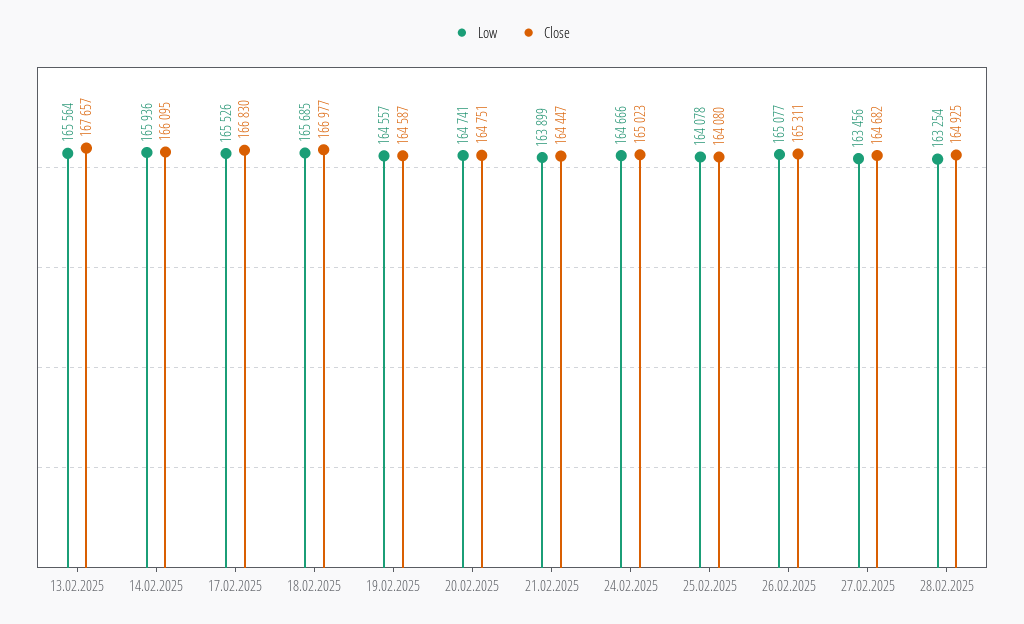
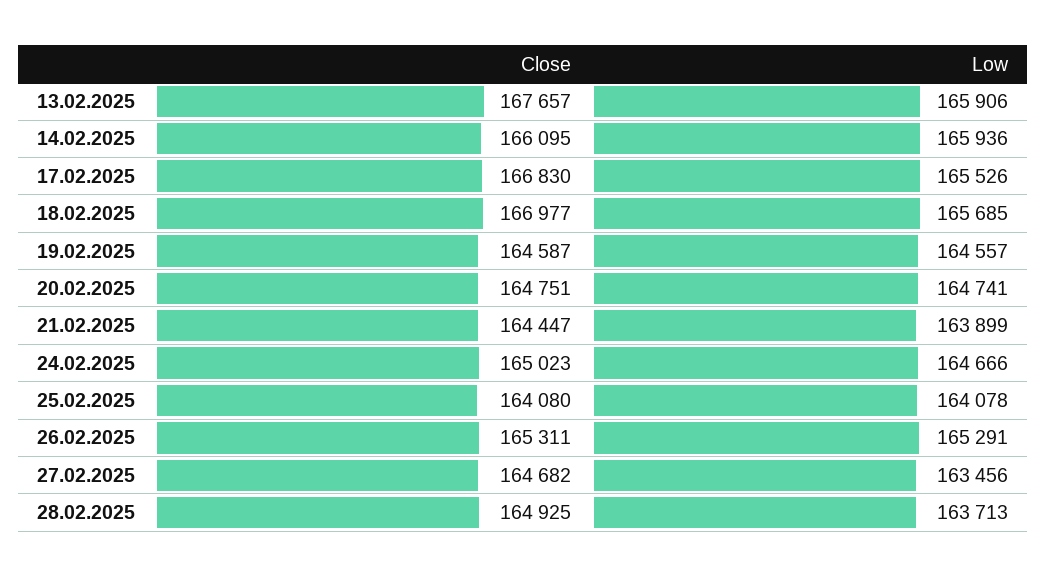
  {
    "Low": {
-     "13.02.2025": 165564,
+     "13.02.2025": 165906,
      "14.02.2025": 165936,
      "17.02.2025": 165526,
      "18.02.2025": 165685,
      "19.02.2025": 164557,
      "20.02.2025": 164741,
      "21.02.2025": 163899,
      "24.02.2025": 164666,
      "25.02.2025": 164078,
-     "26.02.2025": 165077,
+     "26.02.2025": 165291,
      "27.02.2025": 163456,
-     "28.02.2025": 163254
+     "28.02.2025": 163713
    },
    "Close": {
      "13.02.2025": 167657,
      "14.02.2025": 166095,
      "17.02.2025": 166830,
      "18.02.2025": 166977,
      "19.02.2025": 164587,
      "20.02.2025": 164751,
      "21.02.2025": 164447,
      "24.02.2025": 165023,
      "25.02.2025": 164080,
      "26.02.2025": 165311,
      "27.02.2025": 164682,
      "28.02.2025": 164925
    }
  }

